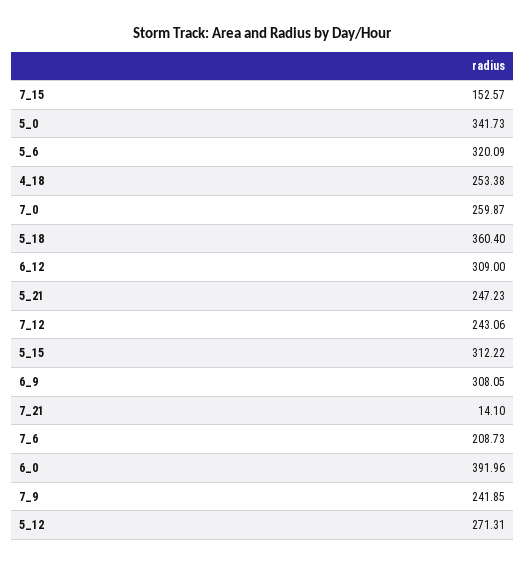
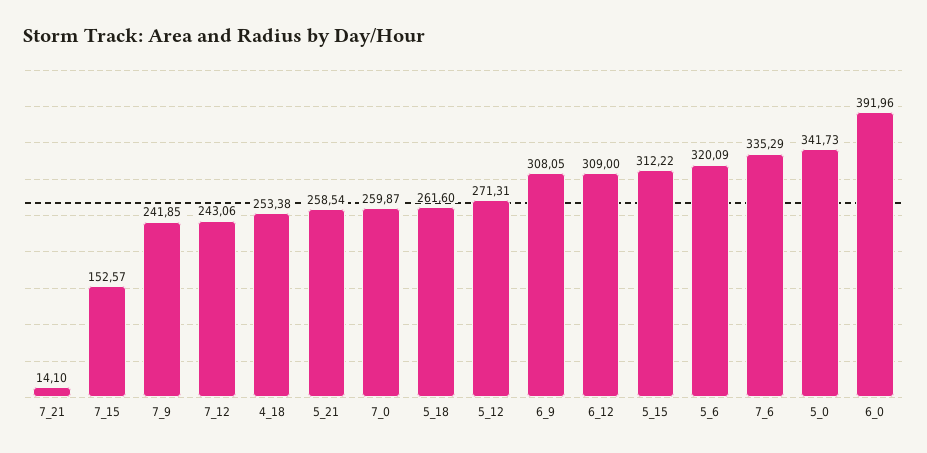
  {
    "7_15": 152.57,
    "5_0": 341.73,
    "5_6": 320.09,
    "4_18": 253.38,
    "7_0": 259.87,
-   "5_18": 360.4,
+   "5_18": 261.6,
    "6_12": 309,
-   "5_21": 247.23,
+   "5_21": 258.54,
    "7_12": 243.06,
    "5_15": 312.22,
    "6_9": 308.05,
    "7_21": 14.1,
-   "7_6": 208.73,
+   "7_6": 335.29,
    "6_0": 391.96,
    "7_9": 241.85,
    "5_12": 271.31
  }

